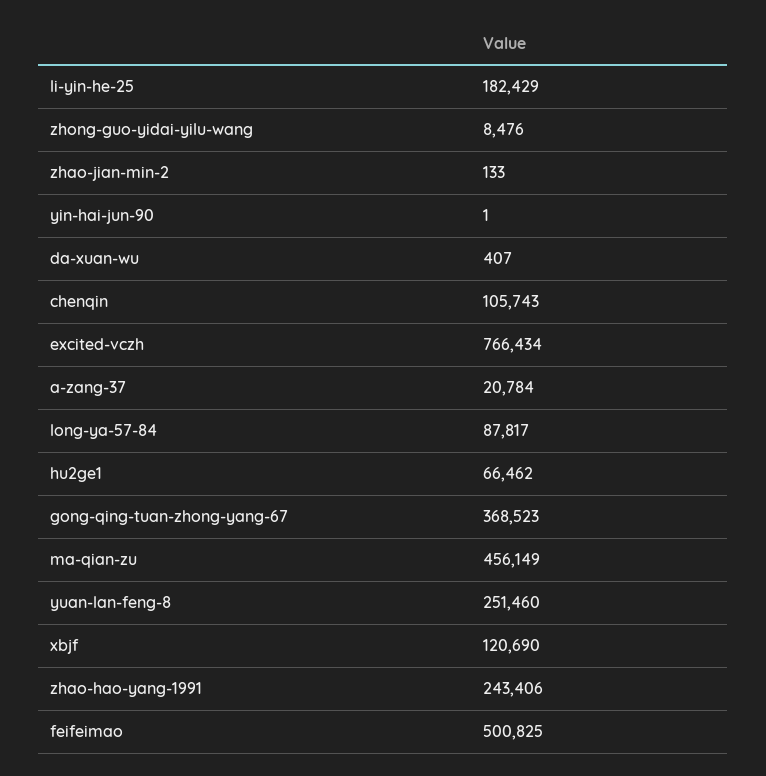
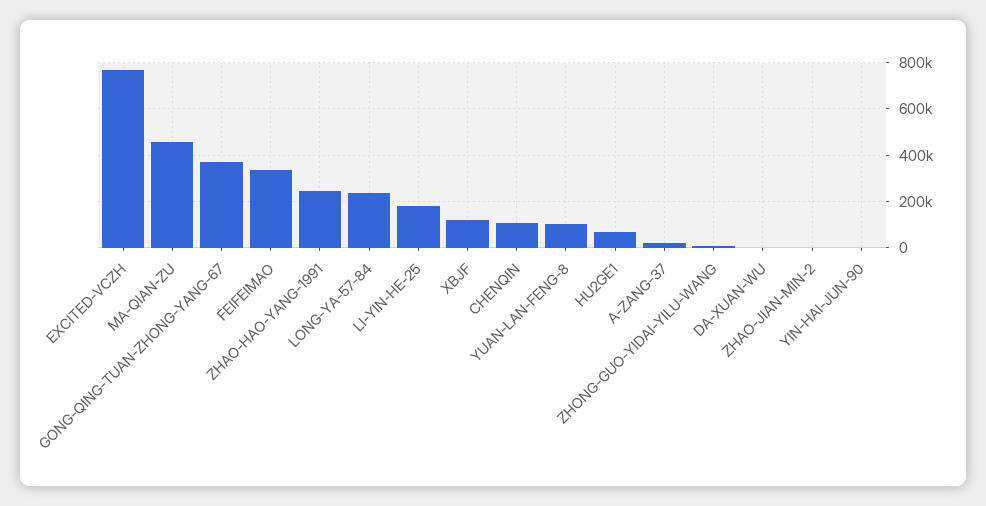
  {
    "li-yin-he-25": 182429,
    "zhong-guo-yidai-yilu-wang": 8476,
    "zhao-jian-min-2": 133,
    "yin-hai-jun-90": 1,
    "da-xuan-wu": 407,
    "chenqin": 105743,
    "excited-vczh": 766434,
    "a-zang-37": 20784,
-   "long-ya-57-84": 87817,
+   "long-ya-57-84": 250000,
    "hu2ge1": 66462,
    "gong-qing-tuan-zhong-yang-67": 368523,
    "ma-qian-zu": 456149,
-   "yuan-lan-feng-8": 251460,
+   "yuan-lan-feng-8": 100000,
    "xbjf": 120690,
    "zhao-hao-yang-1991": 243406,
-   "feifeimao": 500825
+   "feifeimao": 350000
  }

